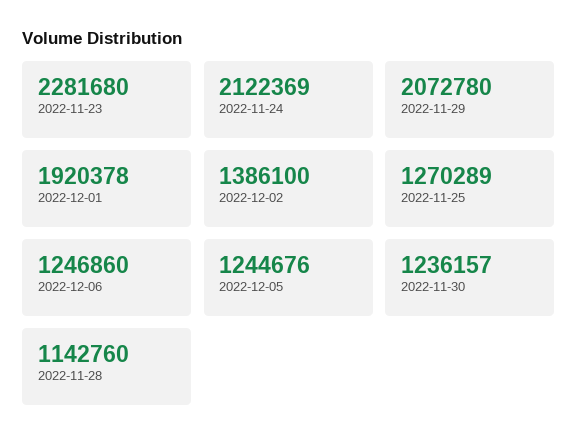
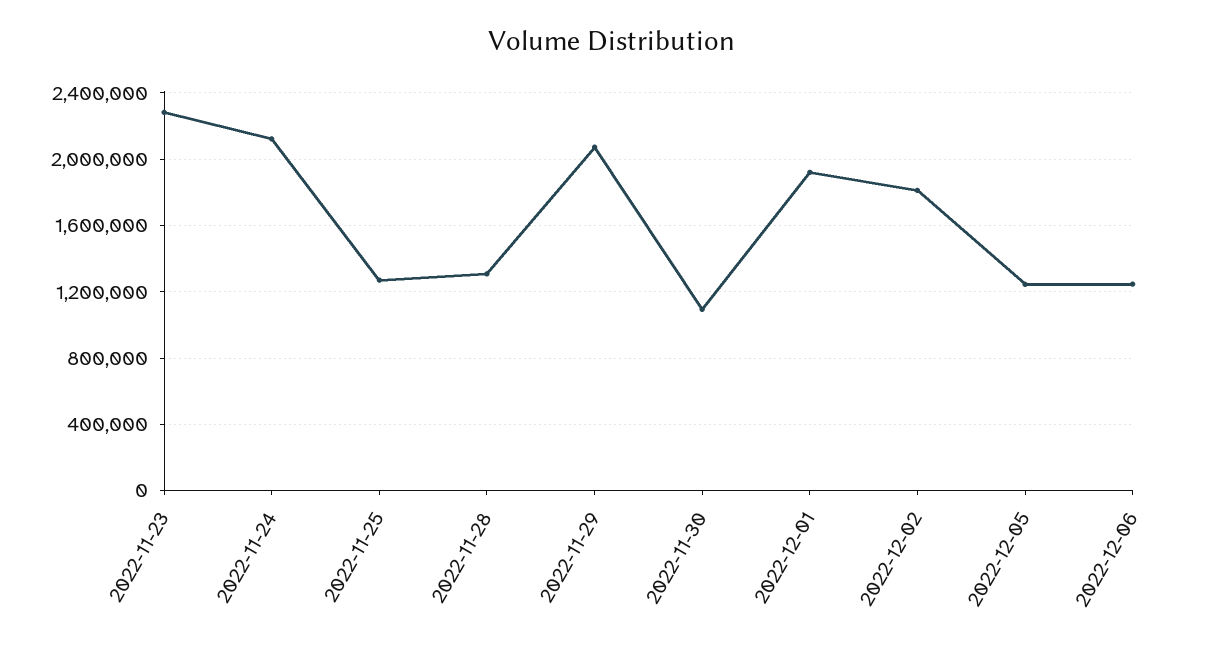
  {
    "2022-11-23": 2281680,
    "2022-11-24": 2122369,
    "2022-11-29": 2072780,
    "2022-12-01": 1920378,
-   "2022-12-02": 1386100,
+   "2022-12-02": 1800000,
    "2022-11-25": 1270289,
    "2022-12-06": 1246860,
    "2022-12-05": 1244676,
-   "2022-11-30": 1236157,
+   "2022-11-30": 1100000,
-   "2022-11-28": 1142760
+   "2022-11-28": 1300000
  }

